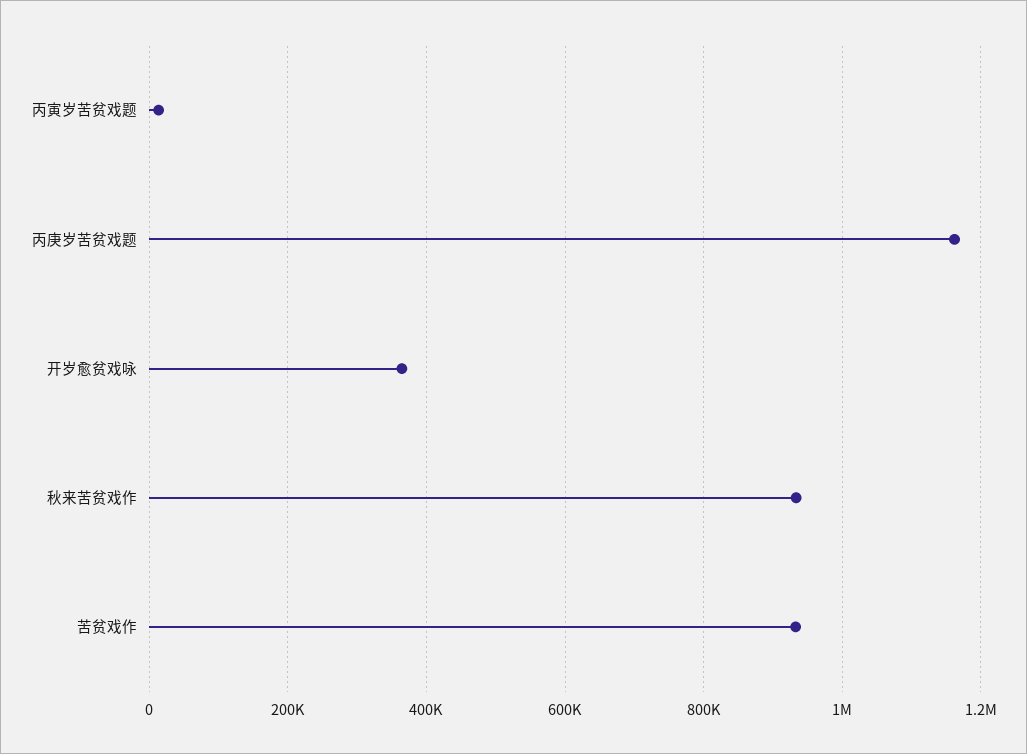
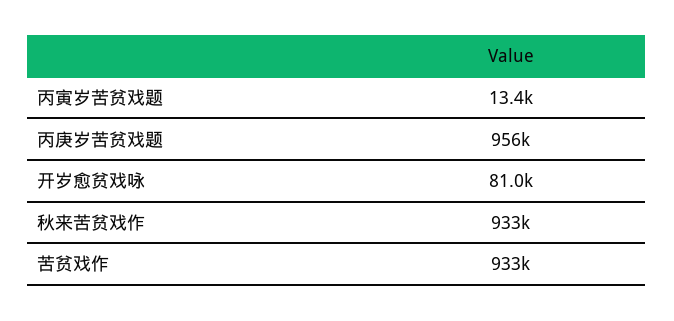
  {
    "丙寅岁苦贫戏题": 13400,
-   "丙庚岁苦贫戏题": 1160000,
+   "丙庚岁苦贫戏题": 956000,
-   "开岁愈贫戏咏": 360000,
+   "开岁愈贫戏咏": 81000,
    "秋来苦贫戏作": 933000,
    "苦贫戏作": 933000
  }

